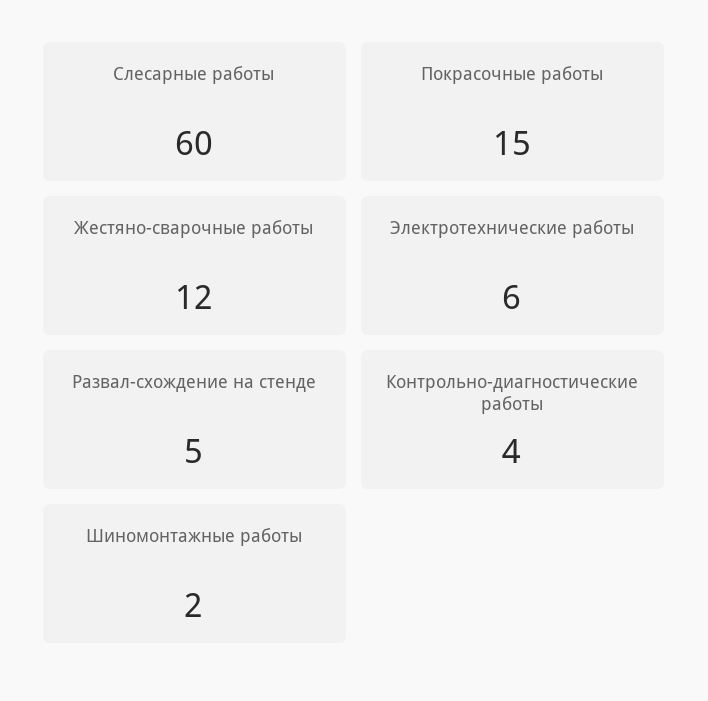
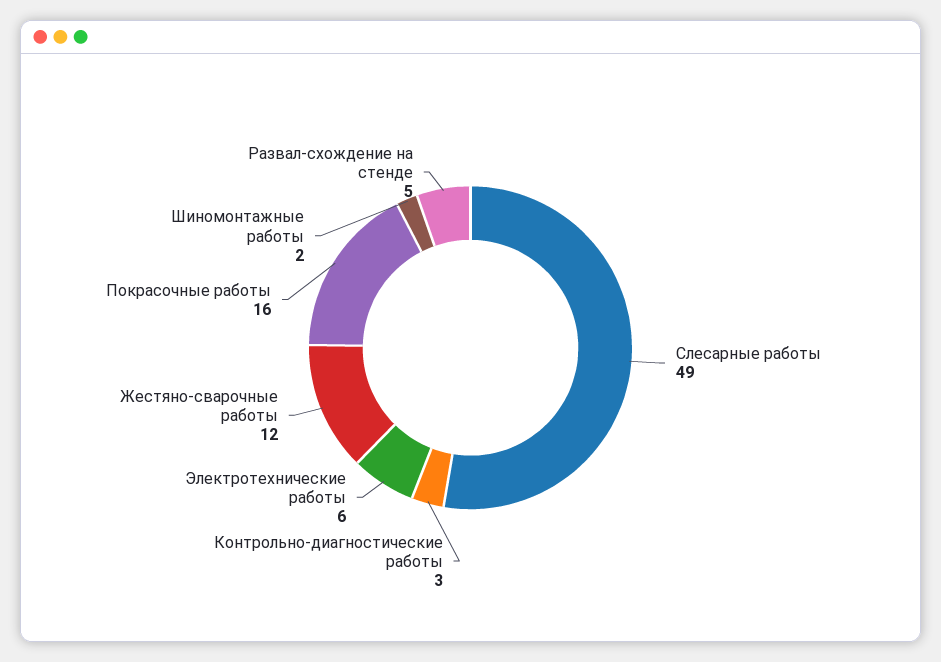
  {
-   "Слесарные работы": 60,
+   "Слесарные работы": 49,
-   "Покрасочные работы": 15,
+   "Покрасочные работы": 16,
    "Жестяно-сварочные работы": 12,
    "Электротехнические работы": 6,
    "Развал-схождение на стенде": 5,
-   "Контрольно-диагностические работы": 4,
+   "Контрольно-диагностические работы": 3,
    "Шиномонтажные работы": 2
  }

